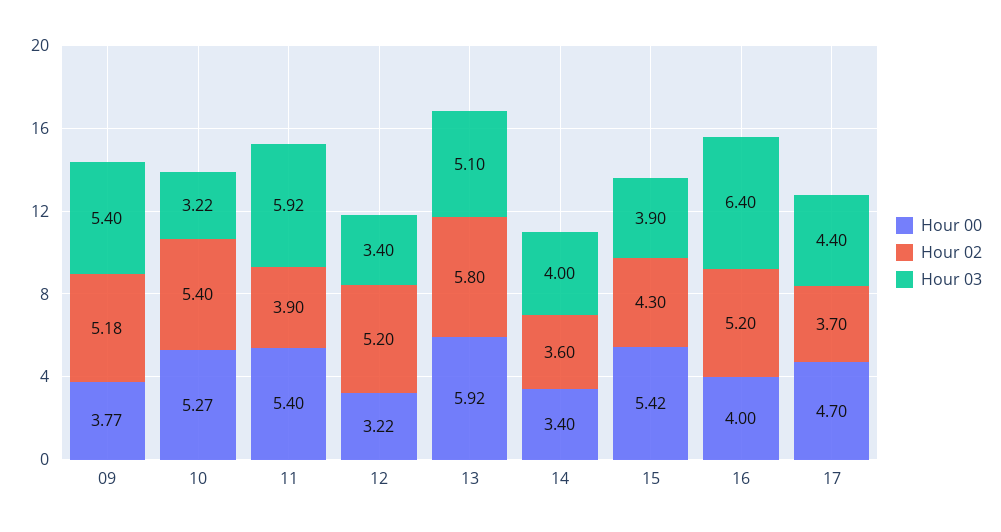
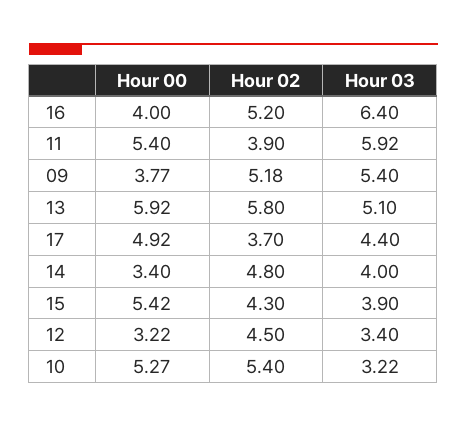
  {
    "Hour 00": {
      "09": 3.77,
      "10": 5.27,
      "11": 5.4,
      "12": 3.22,
      "13": 5.92,
      "14": 3.4,
      "15": 5.42,
      "16": 4,
-     "17": 4.7
+     "17": 4.92
    },
    "Hour 02": {
      "09": 5.18,
      "10": 5.4,
      "11": 3.9,
-     "12": 5.2,
+     "12": 4.5,
      "13": 5.8,
-     "14": 3.6,
+     "14": 4.8,
      "15": 4.3,
      "16": 5.2,
      "17": 3.7
    },
    "Hour 03": {
      "09": 5.4,
      "10": 3.22,
      "11": 5.92,
      "12": 3.4,
      "13": 5.1,
      "14": 4,
      "15": 3.9,
      "16": 6.4,
      "17": 4.4
    }
  }

